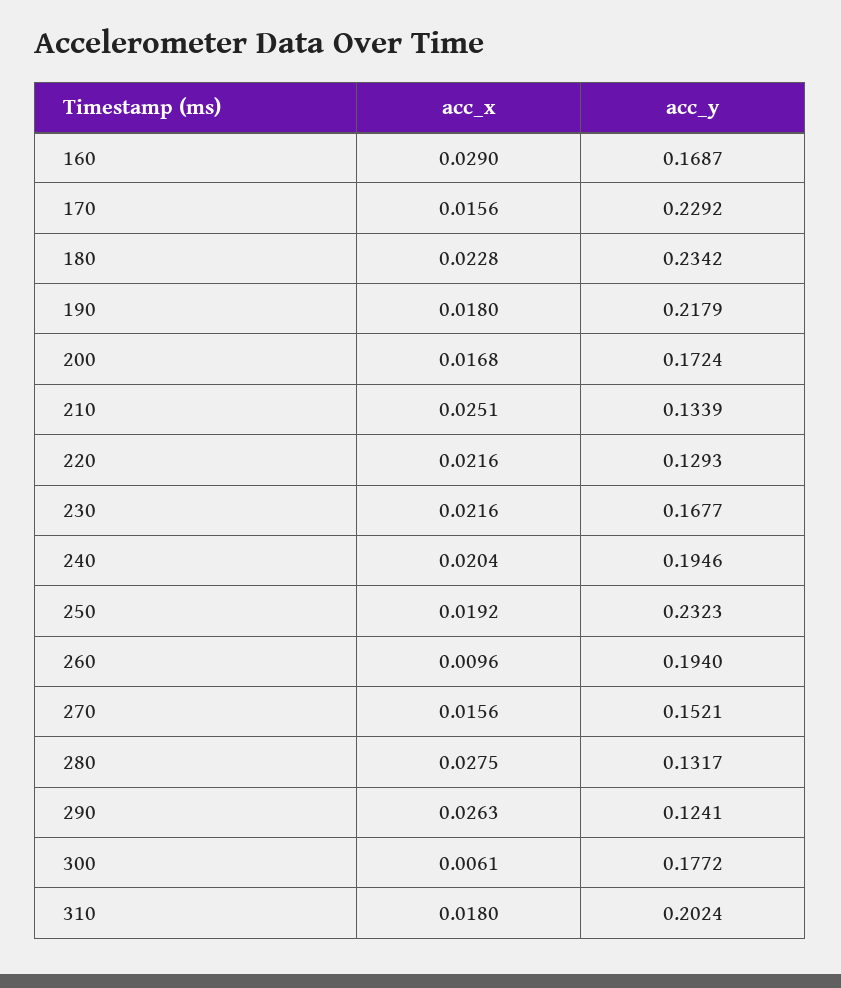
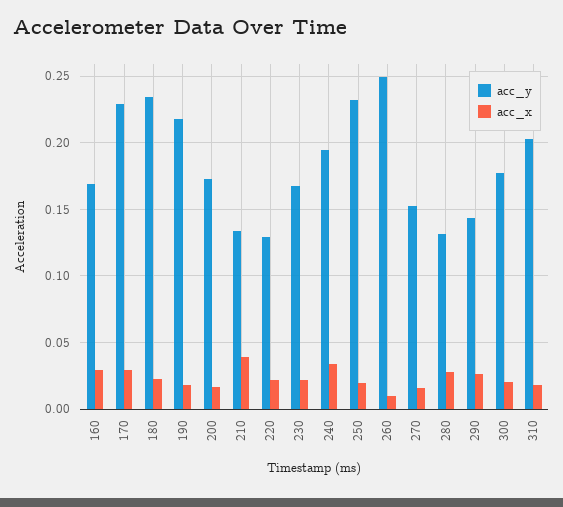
  {
    "acc_x": {
      "160": 0.029,
-     "170": 0.0156,
+     "170": 0.03,
      "180": 0.0228,
      "190": 0.018,
      "200": 0.0168,
-     "210": 0.0251,
+     "210": 0.04,
      "220": 0.0216,
      "230": 0.0216,
-     "240": 0.0204,
+     "240": 0.035,
      "250": 0.0192,
      "260": 0.0096,
      "270": 0.0156,
      "280": 0.0275,
      "290": 0.0263,
-     "300": 0.0061,
+     "300": 0.02,
      "310": 0.018
    },
    "acc_y": {
      "160": 0.1687,
      "170": 0.2292,
      "180": 0.2342,
      "190": 0.2179,
      "200": 0.1724,
      "210": 0.1339,
      "220": 0.1293,
      "230": 0.1677,
      "240": 0.1946,
      "250": 0.2323,
-     "260": 0.194,
+     "260": 0.25,
      "270": 0.1521,
      "280": 0.1317,
-     "290": 0.1241,
+     "290": 0.145,
      "300": 0.1772,
      "310": 0.2024
    }
  }

